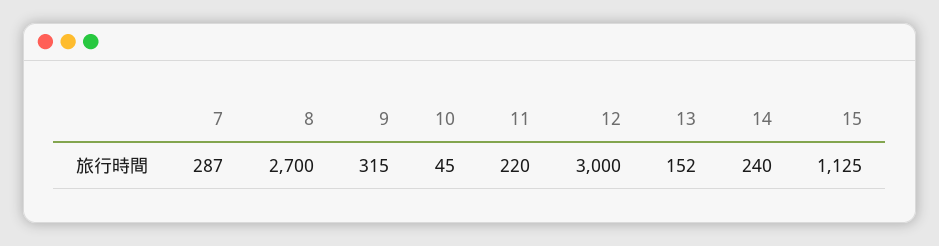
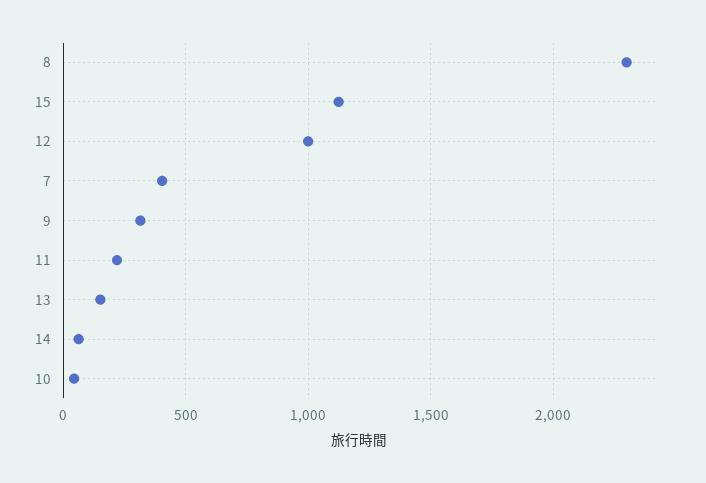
  {
-   "7": 287,
+   "7": 400,
-   "8": 2700,
+   "8": 2300,
    "9": 315,
    "10": 45,
    "11": 220,
-   "12": 3000,
+   "12": 1000,
    "13": 152,
-   "14": 240,
+   "14": 50,
    "15": 1125
  }

